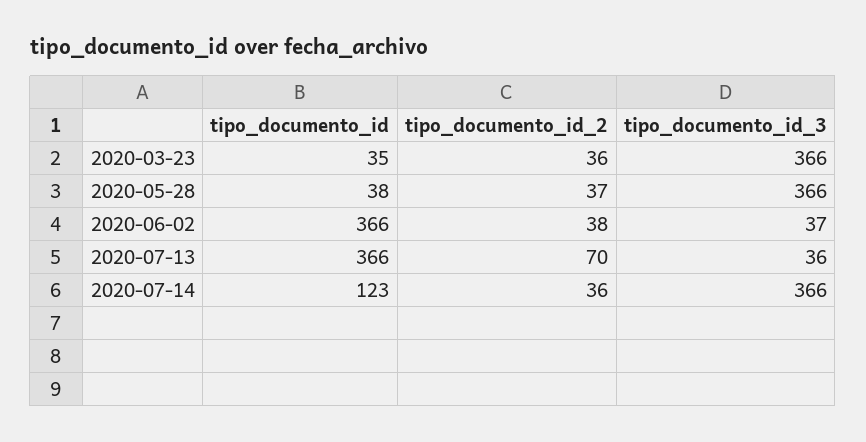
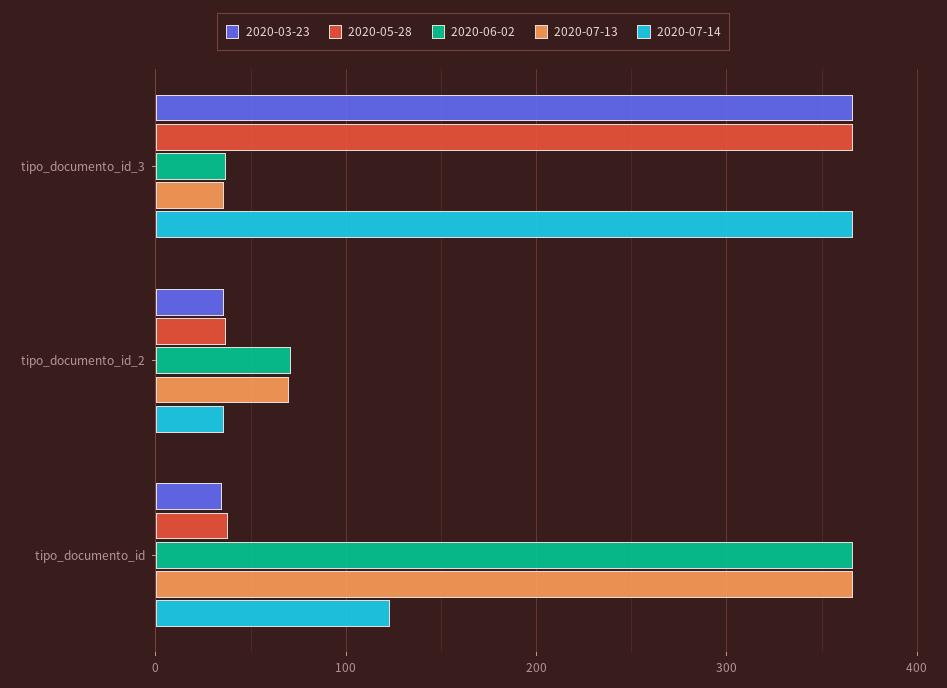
  {
    "2020-03-23": {
      "tipo_documento_id": 35,
      "tipo_documento_id_2": 36,
      "tipo_documento_id_3": 366
    },
    "2020-05-28": {
      "tipo_documento_id": 38,
      "tipo_documento_id_2": 37,
      "tipo_documento_id_3": 366
    },
    "2020-06-02": {
      "tipo_documento_id": 366,
-     "tipo_documento_id_2": 38,
+     "tipo_documento_id_2": 70,
      "tipo_documento_id_3": 37
    },
    "2020-07-13": {
      "tipo_documento_id": 366,
      "tipo_documento_id_2": 70,
      "tipo_documento_id_3": 36
    },
    "2020-07-14": {
      "tipo_documento_id": 123,
      "tipo_documento_id_2": 36,
      "tipo_documento_id_3": 366
    }
  }

